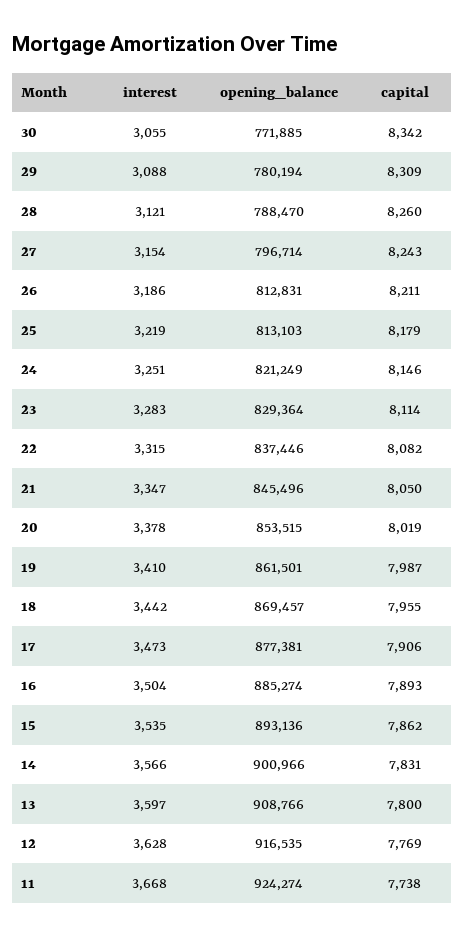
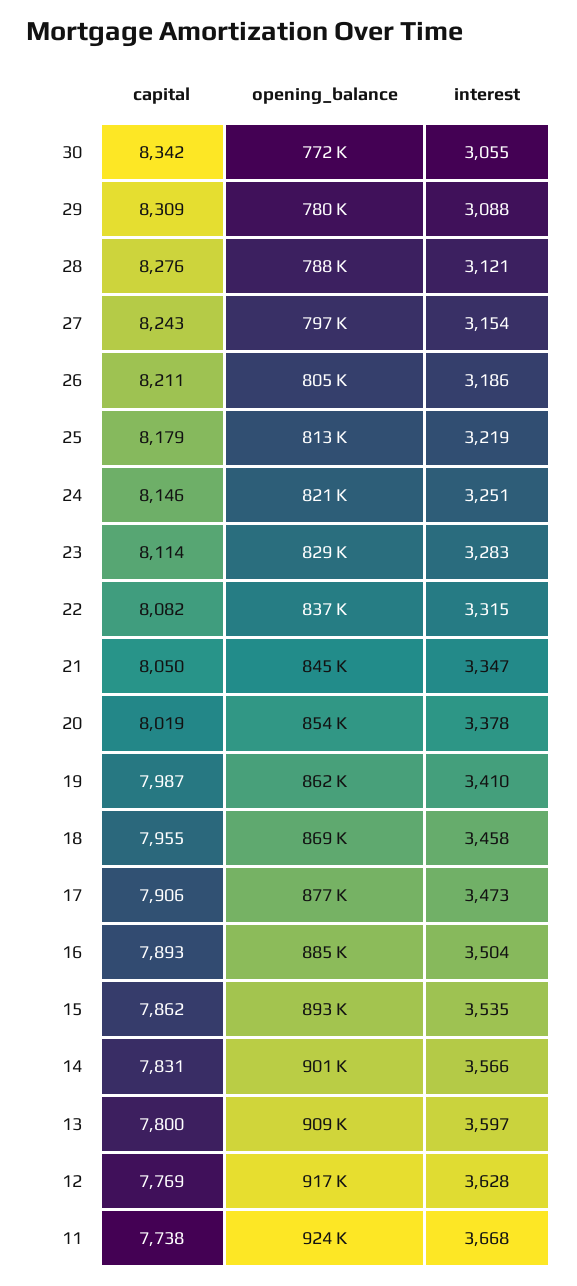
  {
    "interest": {
      "30": 3055,
      "29": 3088,
      "28": 3121,
      "27": 3154,
      "26": 3186,
      "25": 3219,
      "24": 3251,
      "23": 3283,
      "22": 3315,
      "21": 3347,
      "20": 3378,
      "19": 3410,
-     "18": 3442,
+     "18": 3458,
      "17": 3473,
      "16": 3504,
      "15": 3535,
      "14": 3566,
      "13": 3597,
      "12": 3628,
      "11": 3668
    },
    "opening_balance": {
      "30": 771885,
      "29": 780194,
      "28": 788470,
      "27": 796714,
-     "26": 812831,
+     "26": 805000,
      "25": 813103,
      "24": 821249,
      "23": 829364,
      "22": 837446,
      "21": 845496,
      "20": 853515,
      "19": 861501,
      "18": 869457,
      "17": 877381,
      "16": 885274,
      "15": 893136,
      "14": 900966,
      "13": 908766,
      "12": 916535,
      "11": 924274
    },
    "capital": {
      "30": 8342,
      "29": 8309,
-     "28": 8260,
+     "28": 8276,
      "27": 8243,
      "26": 8211,
      "25": 8179,
      "24": 8146,
      "23": 8114,
      "22": 8082,
      "21": 8050,
      "20": 8019,
      "19": 7987,
      "18": 7955,
      "17": 7906,
      "16": 7893,
      "15": 7862,
      "14": 7831,
      "13": 7800,
      "12": 7769,
      "11": 7738
    }
  }

